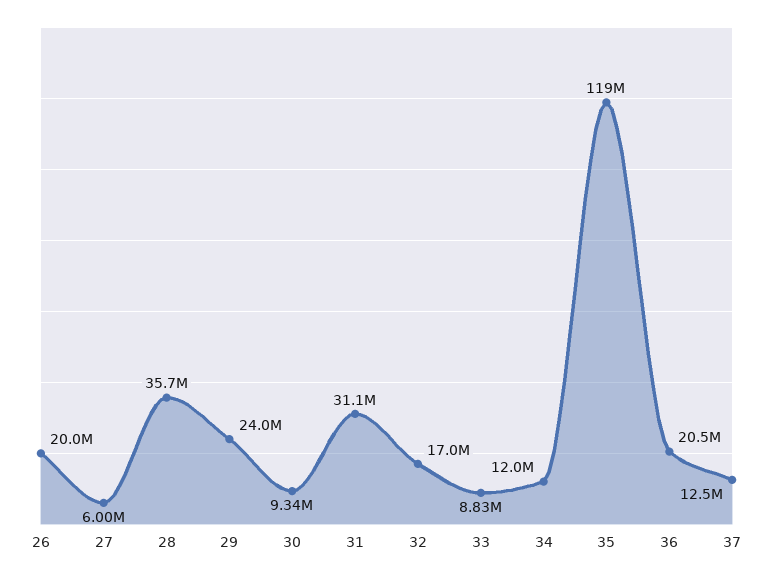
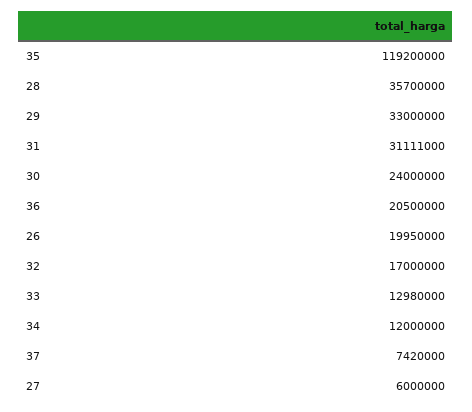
  {
    "26": 19950000,
    "27": 6000000,
    "28": 35700000,
-   "29": 24000000,
+   "29": 33000000,
-   "30": 9340000,
+   "30": 24000000,
    "31": 31111000,
    "32": 17000000,
-   "33": 8830000,
+   "33": 12980000,
    "34": 12000000,
    "35": 119200000,
    "36": 20500000,
-   "37": 12500000
+   "37": 7420000
  }

